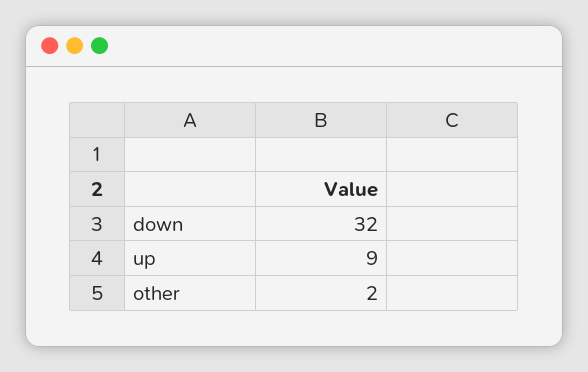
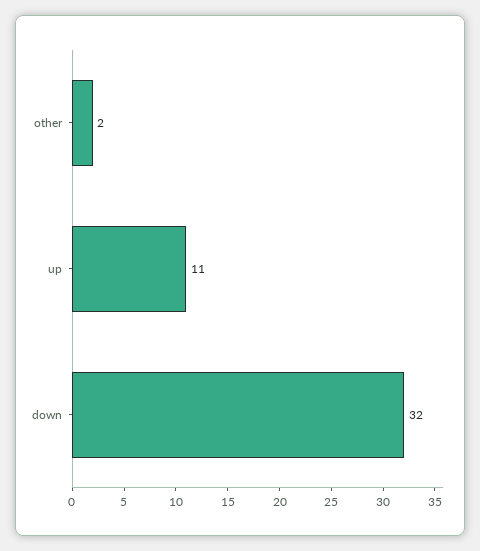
  {
    "down": 32,
-   "up": 9,
+   "up": 11,
    "other": 2
  }

